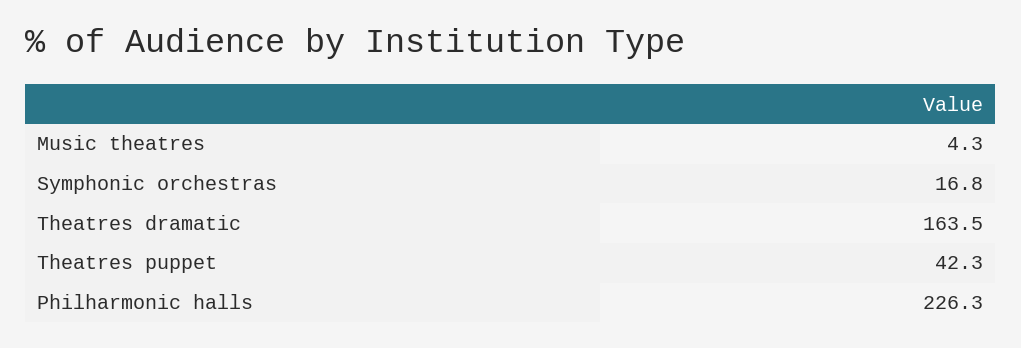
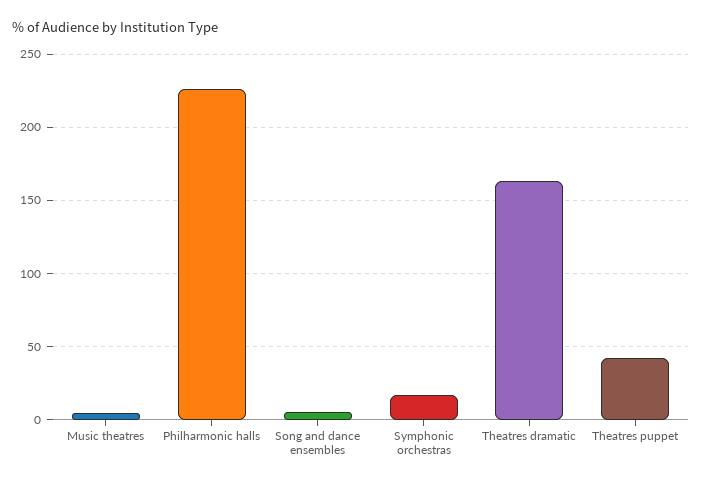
  {
    "Music theatres": 4.3,
    "Symphonic orchestras": 16.8,
    "Theatres dramatic": 163.5,
    "Theatres puppet": 42.3,
-   "Philharmonic halls": 226.3
+   "Philharmonic halls": 226.3,
+   "Song and dance ensembles": 5
  }

